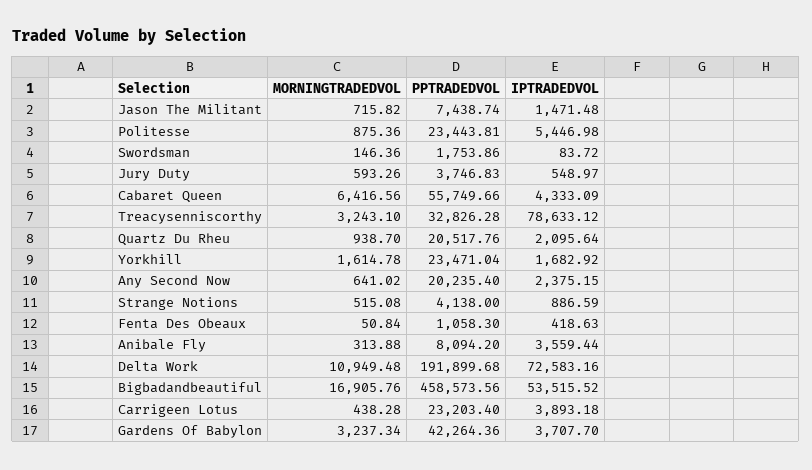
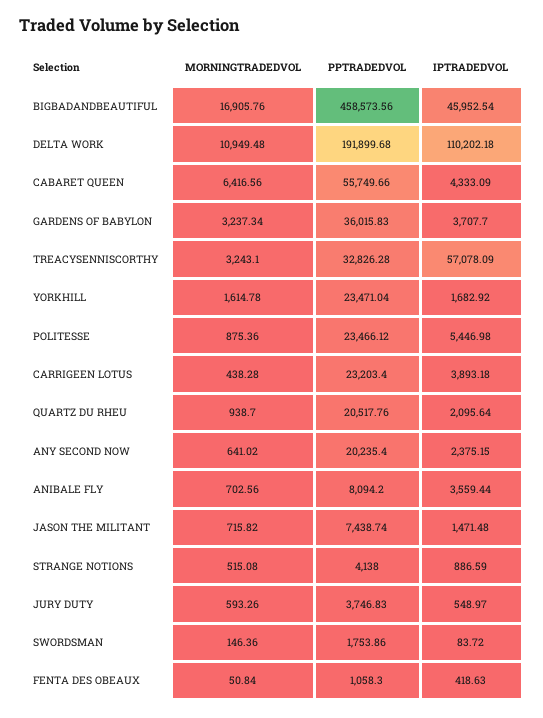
  {
    "MORNINGTRADEDVOL": {
      "Jason The Militant": 715.82,
      "Politesse": 875.36,
      "Swordsman": 146.36,
      "Jury Duty": 593.26,
      "Cabaret Queen": 6416.56,
      "Treacysenniscorthy": 3243.1,
      "Quartz Du Rheu": 938.7,
      "Yorkhill": 1614.78,
      "Any Second Now": 641.02,
      "Strange Notions": 515.08,
      "Fenta Des Obeaux": 50.84,
-     "Anibale Fly": 313.88,
+     "Anibale Fly": 702.56,
      "Delta Work": 10949.48,
      "Bigbadandbeautiful": 16905.76,
      "Carrigeen Lotus": 438.28,
      "Gardens Of Babylon": 3237.34
    },
    "PPTRADEDVOL": {
      "Jason The Militant": 7438.74,
-     "Politesse": 23443.81,
+     "Politesse": 23466.12,
      "Swordsman": 1753.86,
      "Jury Duty": 3746.83,
      "Cabaret Queen": 55749.66,
      "Treacysenniscorthy": 32826.28,
      "Quartz Du Rheu": 20517.76,
      "Yorkhill": 23471.04,
      "Any Second Now": 20235.4,
      "Strange Notions": 4138,
      "Fenta Des Obeaux": 1058.3,
      "Anibale Fly": 8094.2,
      "Delta Work": 191899.68,
      "Bigbadandbeautiful": 458573.56,
      "Carrigeen Lotus": 23203.4,
-     "Gardens Of Babylon": 42264.36
+     "Gardens Of Babylon": 36015.83
    },
    "IPTRADEDVOL": {
      "Jason The Militant": 1471.48,
      "Politesse": 5446.98,
      "Swordsman": 83.72,
      "Jury Duty": 548.97,
      "Cabaret Queen": 4333.09,
-     "Treacysenniscorthy": 78633.12,
+     "Treacysenniscorthy": 57078.09,
      "Quartz Du Rheu": 2095.64,
      "Yorkhill": 1682.92,
      "Any Second Now": 2375.15,
      "Strange Notions": 886.59,
      "Fenta Des Obeaux": 418.63,
      "Anibale Fly": 3559.44,
-     "Delta Work": 72583.16,
+     "Delta Work": 110202.18,
-     "Bigbadandbeautiful": 53515.52,
+     "Bigbadandbeautiful": 45952.54,
      "Carrigeen Lotus": 3893.18,
      "Gardens Of Babylon": 3707.7
    }
  }

